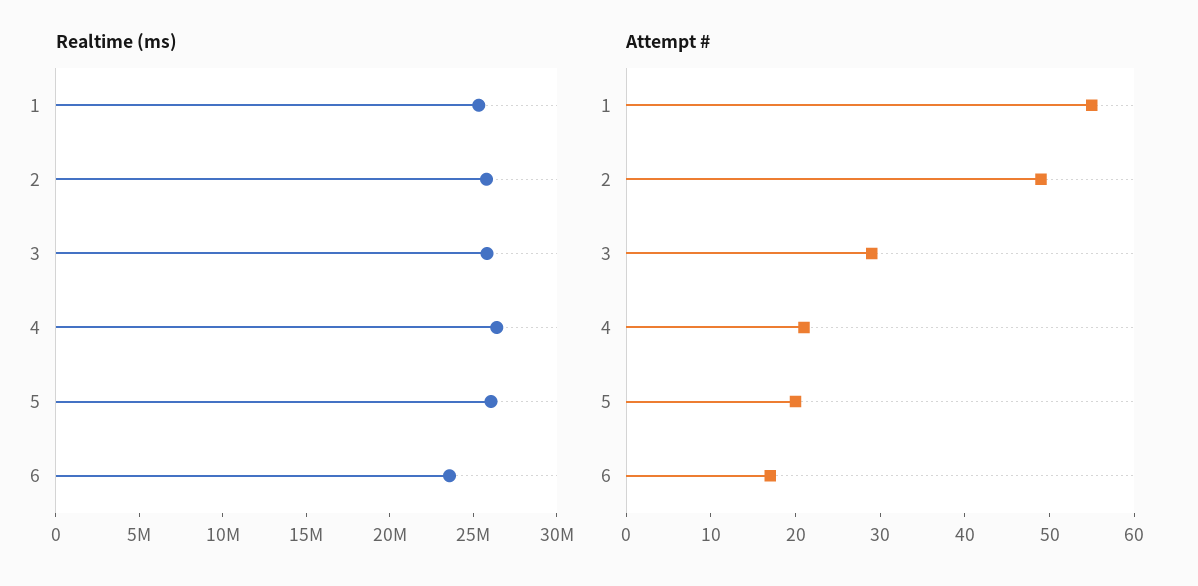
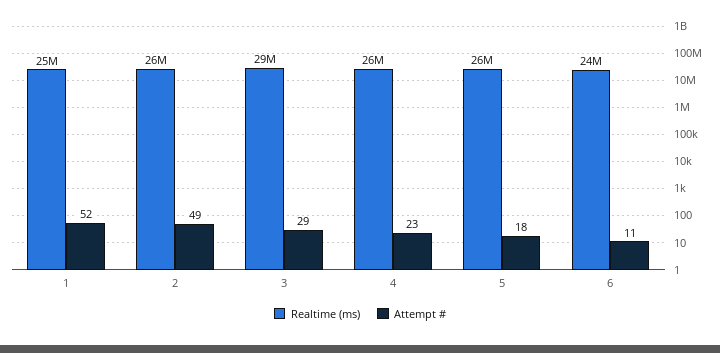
  {
    "Realtime (ms)": {
      "1": 25000000,
      "2": 26000000,
-     "3": 26000000,
+     "3": 29000000,
      "4": 26000000,
      "5": 26000000,
      "6": 24000000
    },
    "Attempt #": {
-     "1": 55,
+     "1": 52,
      "2": 49,
      "3": 29,
-     "4": 21,
+     "4": 23,
-     "5": 20,
+     "5": 18,
-     "6": 17
+     "6": 11
    }
  }

